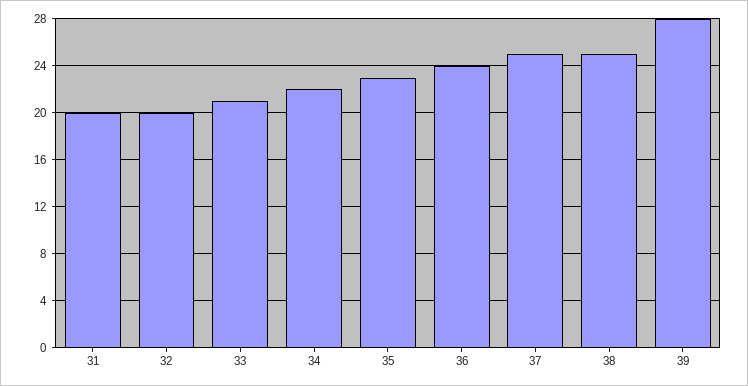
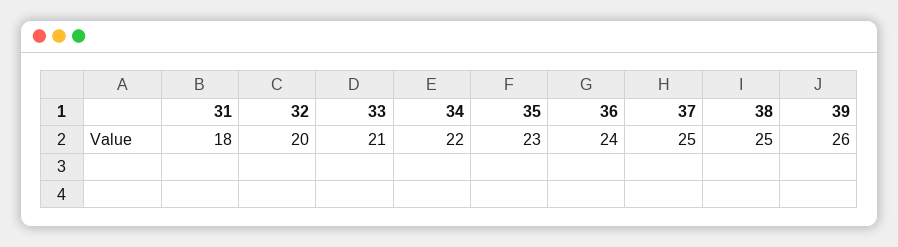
  {
-   "31": 20,
+   "31": 18,
    "32": 20,
    "33": 21,
    "34": 22,
    "35": 23,
    "36": 24,
    "37": 25,
    "38": 25,
-   "39": 28
+   "39": 26
  }

